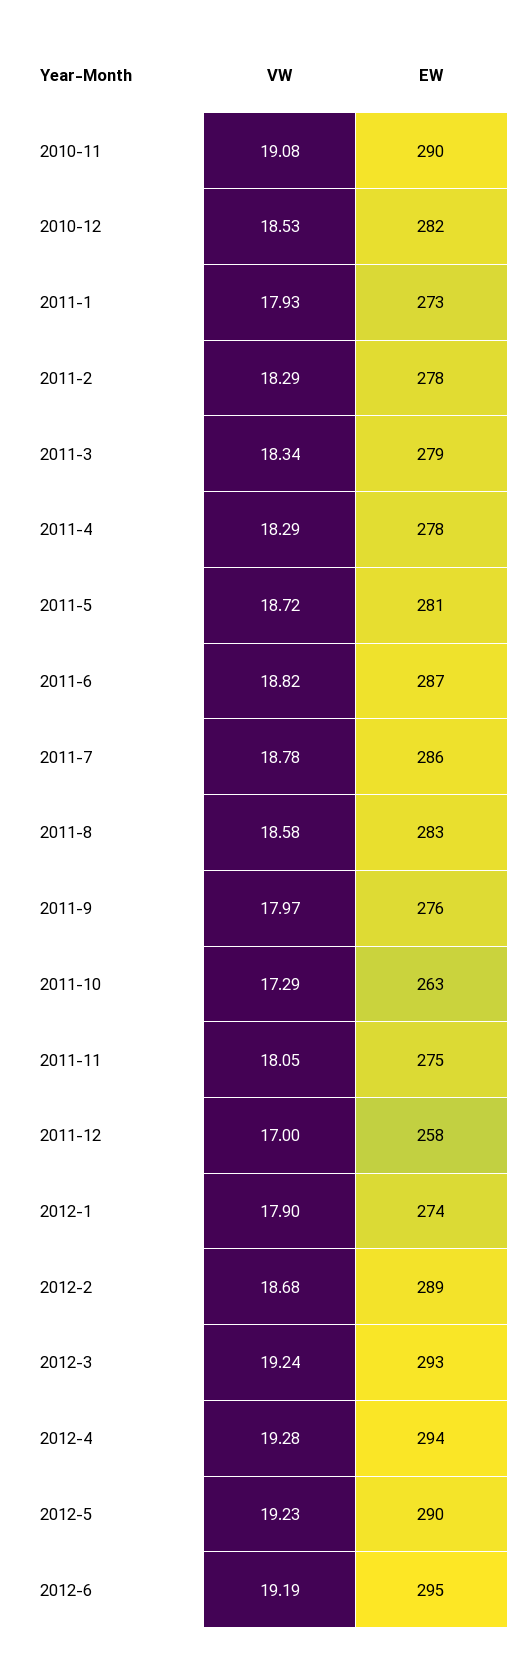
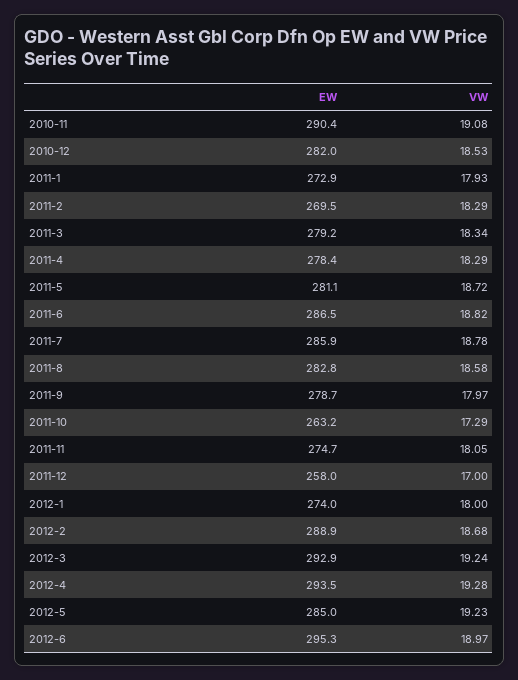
  {
    "VW": {
      "2010-11": 19.08,
      "2010-12": 18.53,
      "2011-1": 17.93,
      "2011-2": 18.29,
      "2011-3": 18.34,
      "2011-4": 18.29,
      "2011-5": 18.72,
      "2011-6": 18.82,
      "2011-7": 18.78,
      "2011-8": 18.58,
      "2011-9": 17.97,
      "2011-10": 17.29,
      "2011-11": 18.05,
      "2011-12": 17,
-     "2012-1": 17.9,
+     "2012-1": 18,
      "2012-2": 18.68,
      "2012-3": 19.24,
      "2012-4": 19.28,
      "2012-5": 19.23,
-     "2012-6": 19.19
+     "2012-6": 18.97
    },
    "EW": {
      "2010-11": 290.4,
      "2010-12": 282,
      "2011-1": 272.9,
-     "2011-2": 278,
+     "2011-2": 269.5,
      "2011-3": 279.2,
      "2011-4": 278.4,
      "2011-5": 281.1,
      "2011-6": 286.5,
      "2011-7": 285.9,
      "2011-8": 282.8,
-     "2011-9": 276,
+     "2011-9": 278.7,
      "2011-10": 263.2,
      "2011-11": 274.7,
      "2011-12": 258,
      "2012-1": 274,
      "2012-2": 288.9,
      "2012-3": 292.9,
      "2012-4": 293.5,
-     "2012-5": 290,
+     "2012-5": 285,
      "2012-6": 295.3
    }
  }

